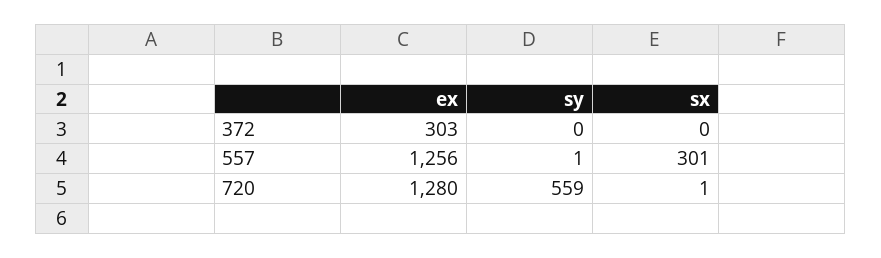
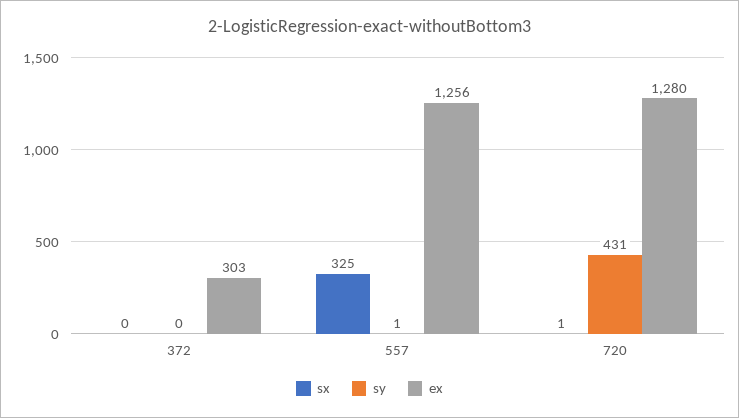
  {
    "ex": {
      "372": 303,
      "557": 1256,
      "720": 1280
    },
    "sy": {
      "372": 0,
      "557": 1,
-     "720": 559
+     "720": 431
    },
    "sx": {
      "372": 0,
-     "557": 301,
+     "557": 325,
      "720": 1
    }
  }

